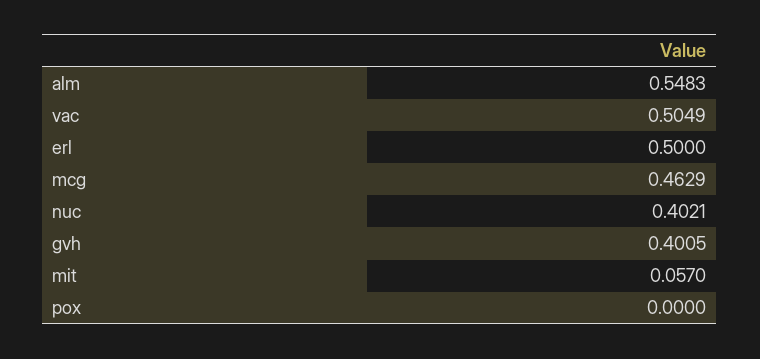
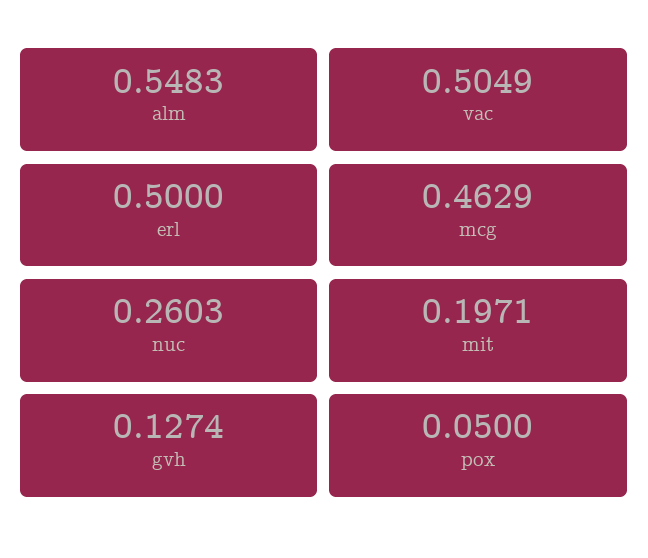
  {
    "alm": 0.5483,
    "vac": 0.5049,
    "erl": 0.5,
    "mcg": 0.4629,
-   "nuc": 0.4021,
+   "nuc": 0.2603,
-   "gvh": 0.4005,
+   "gvh": 0.1274,
-   "mit": 0.057,
+   "mit": 0.1971,
-   "pox": 0
+   "pox": 0.05
  }

